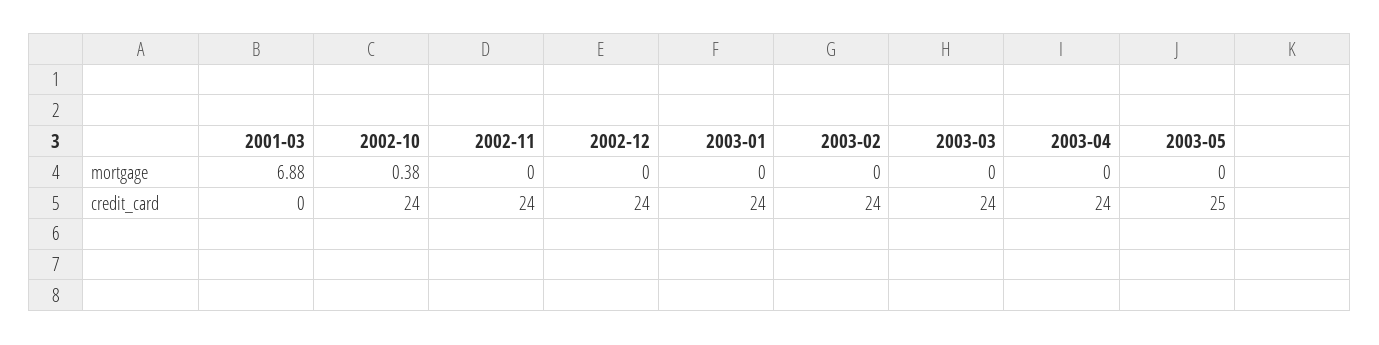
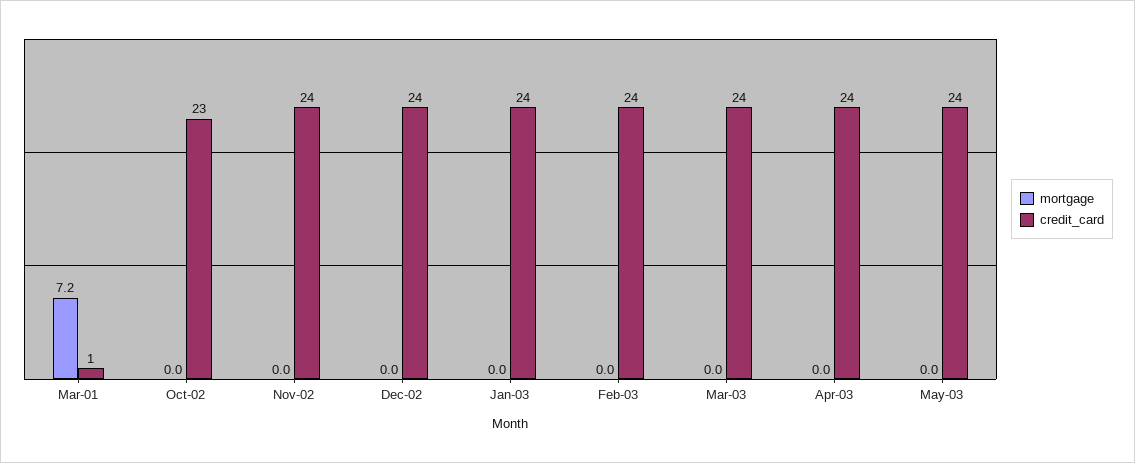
  {
    "mortgage": {
-     "2001-03": 6.88,
+     "2001-03": 7.2,
-     "2002-10": 0.38,
+     "2002-10": 0,
      "2002-11": 0,
      "2002-12": 0,
      "2003-01": 0,
      "2003-02": 0,
      "2003-03": 0,
      "2003-04": 0,
      "2003-05": 0
    },
    "credit_card": {
-     "2001-03": 0,
+     "2001-03": 1,
-     "2002-10": 24,
+     "2002-10": 23,
      "2002-11": 24,
      "2002-12": 24,
      "2003-01": 24,
      "2003-02": 24,
      "2003-03": 24,
      "2003-04": 24,
-     "2003-05": 25
+     "2003-05": 24
    }
  }

